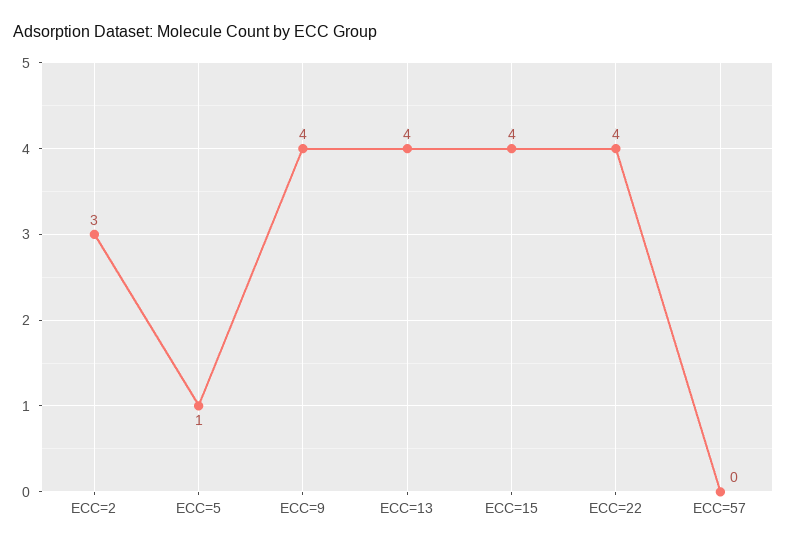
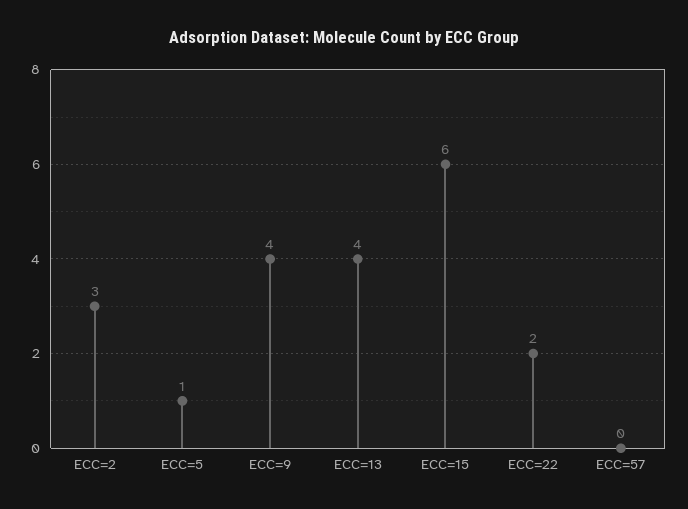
  {
    "ECC=2": 3,
    "ECC=5": 1,
    "ECC=9": 4,
    "ECC=13": 4,
-   "ECC=15": 4,
+   "ECC=15": 6,
-   "ECC=22": 4,
+   "ECC=22": 2,
    "ECC=57": 0
  }

